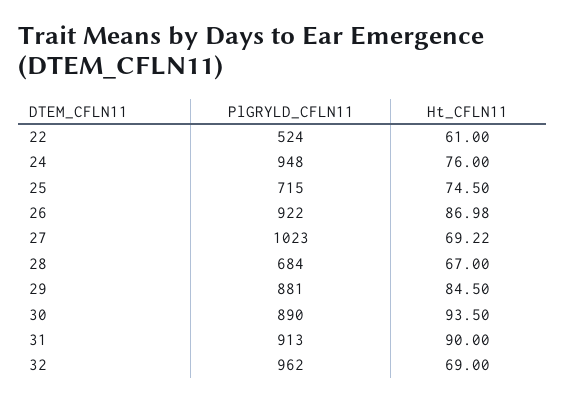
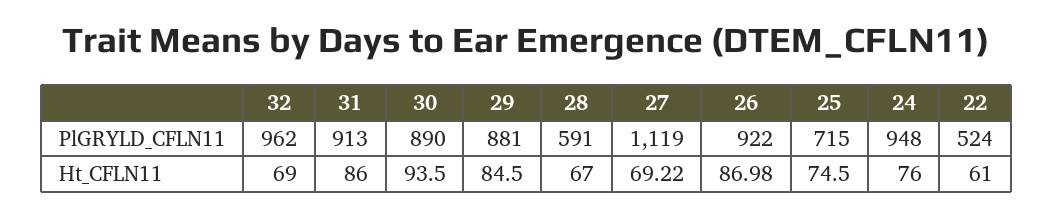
  {
    "PlGRYLD_CFLN11": {
      "22": 524,
      "24": 948,
      "25": 715,
      "26": 922,
-     "27": 1023,
+     "27": 1119,
-     "28": 684,
+     "28": 591,
      "29": 881,
      "30": 890,
      "31": 913,
      "32": 962
    },
    "Ht_CFLN11": {
      "22": 61,
      "24": 76,
      "25": 74.5,
      "26": 86.98,
      "27": 69.22,
      "28": 67,
      "29": 84.5,
      "30": 93.5,
-     "31": 90,
+     "31": 86,
      "32": 69
    }
  }

